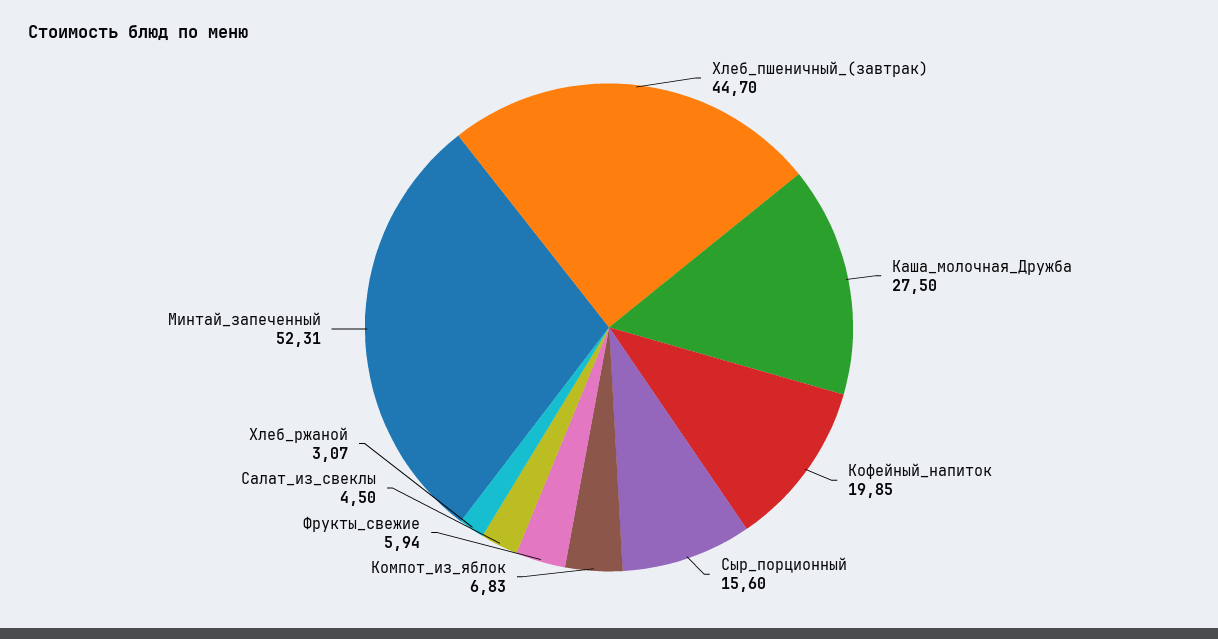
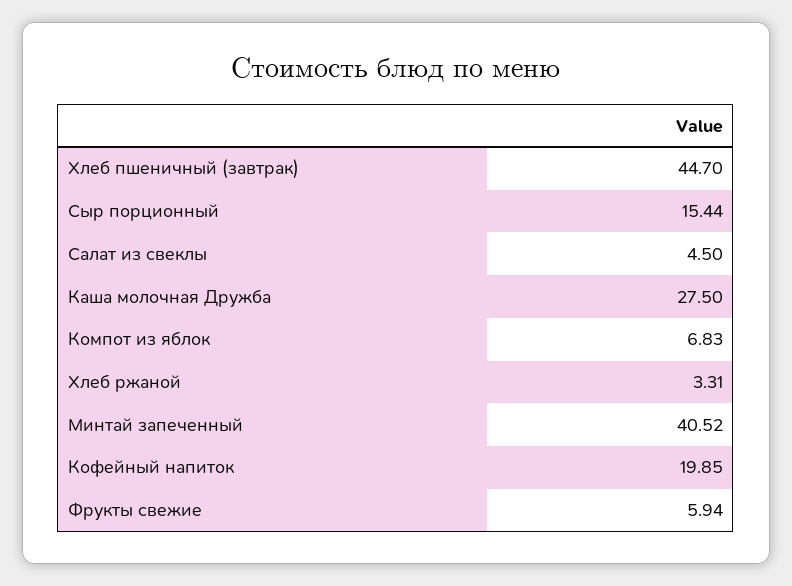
  {
    "Хлеб_пшеничный_(завтрак)": 44.7,
    "Каша_молочная_Дружба": 27.5,
    "Кофейный_напиток": 19.85,
-   "Сыр_порционный": 15.6,
+   "Сыр_порционный": 15.44,
    "Компот_из_яблок": 6.83,
    "Фрукты_свежие": 5.94,
    "Салат_из_свеклы": 4.5,
-   "Хлеб_ржаной": 3.07,
+   "Хлеб_ржаной": 3.31,
-   "Минтай_запеченный": 52.31
+   "Минтай_запеченный": 40.52
  }

